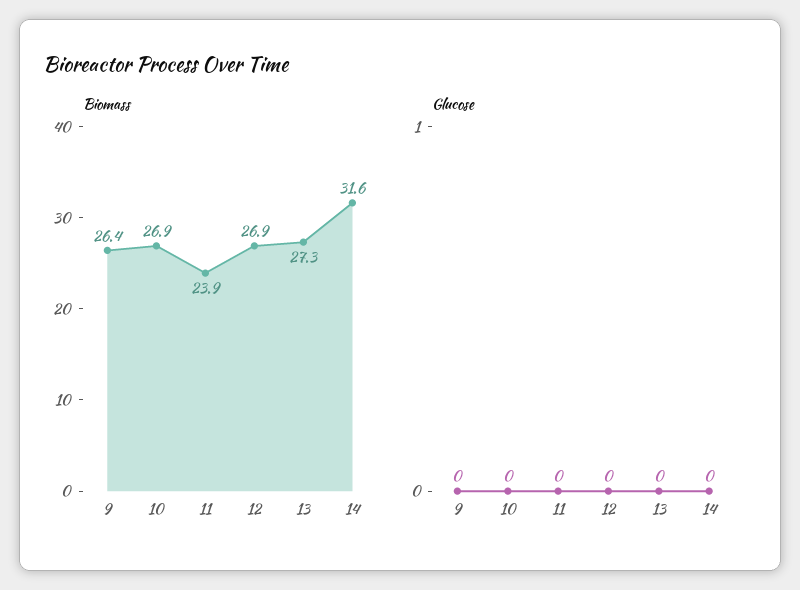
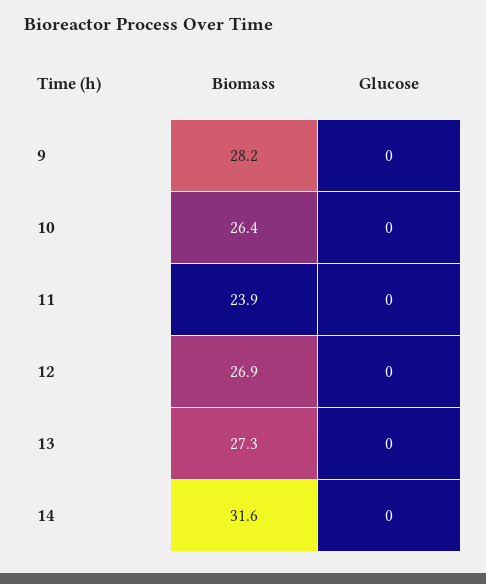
  {
    "Biomass": {
-     "9": 26.4,
+     "9": 28.2,
-     "10": 26.9,
+     "10": 26.4,
      "11": 23.9,
      "12": 26.9,
      "13": 27.3,
      "14": 31.6
    },
    "Glucose": {
      "9": 0,
      "10": 0,
      "11": 0,
      "12": 0,
      "13": 0,
      "14": 0
    }
  }

